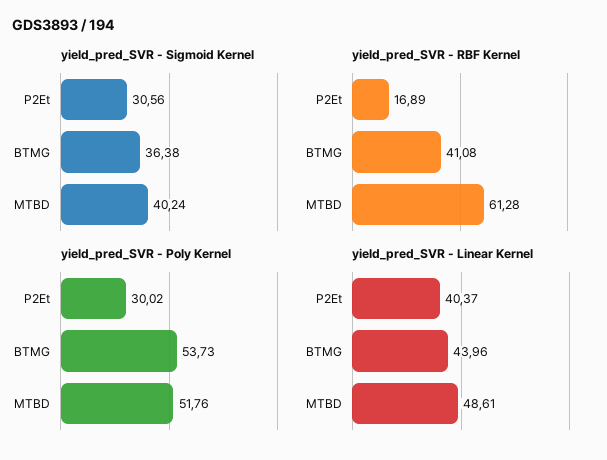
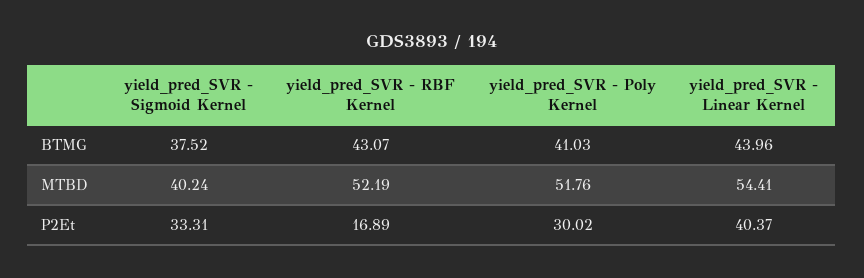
  {
    "yield_pred_SVR - Sigmoid Kernel": {
-     "P2Et": 30.56,
+     "P2Et": 33.31,
-     "BTMG": 36.38,
+     "BTMG": 37.52,
      "MTBD": 40.24
    },
    "yield_pred_SVR - RBF Kernel": {
      "P2Et": 16.89,
-     "BTMG": 41.08,
+     "BTMG": 43.07,
-     "MTBD": 61.28
+     "MTBD": 52.19
    },
    "yield_pred_SVR - Poly Kernel": {
      "P2Et": 30.02,
-     "BTMG": 53.73,
+     "BTMG": 41.03,
      "MTBD": 51.76
    },
    "yield_pred_SVR - Linear Kernel": {
      "P2Et": 40.37,
      "BTMG": 43.96,
-     "MTBD": 48.61
+     "MTBD": 54.41
    }
  }

